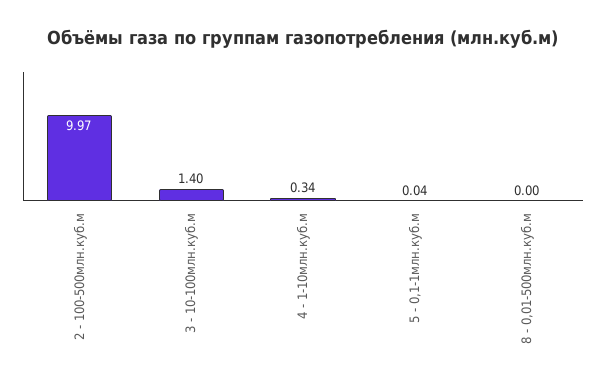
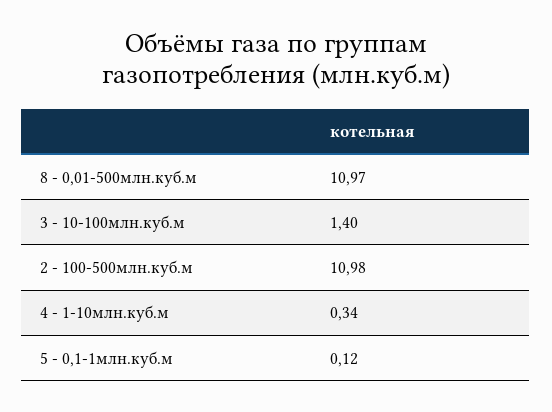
  {
-   "2 - 100-500млн.куб.м": 9.97,
+   "2 - 100-500млн.куб.м": 10.98,
    "3 - 10-100млн.куб.м": 1.4,
    "4 - 1-10млн.куб.м": 0.34,
-   "5 - 0,1-1млн.куб.м": 0.04,
+   "5 - 0,1-1млн.куб.м": 0.12,
-   "8 - 0,01-500млн.куб.м": 0
+   "8 - 0,01-500млн.куб.м": 10.97
  }

